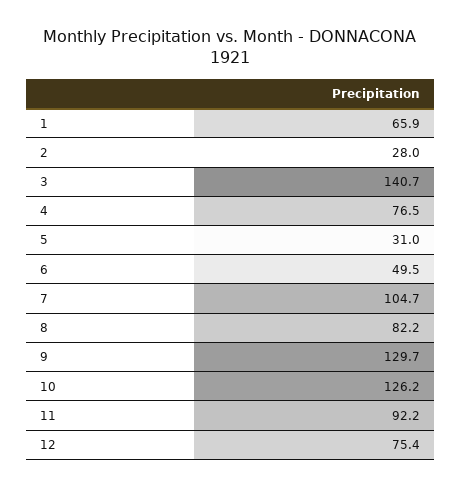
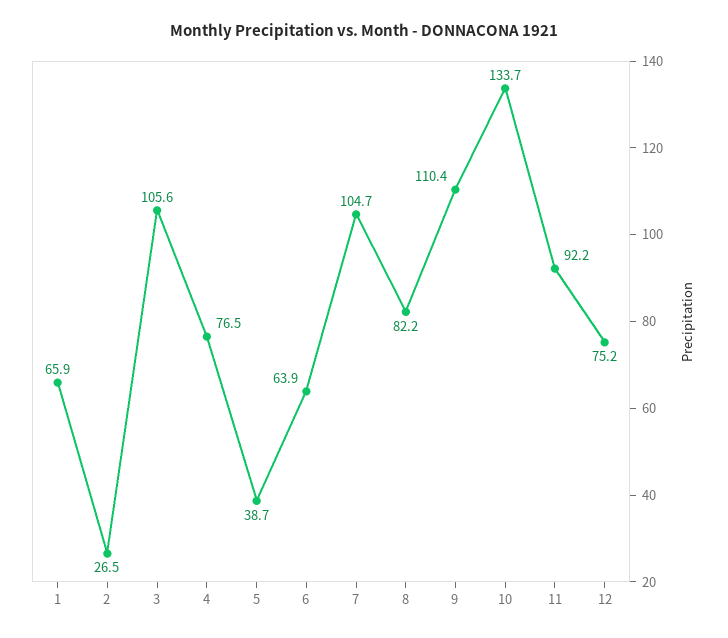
  {
    "1": 65.9,
-   "2": 28,
+   "2": 26.5,
-   "3": 140.7,
+   "3": 105.6,
    "4": 76.5,
-   "5": 31,
+   "5": 38.7,
-   "6": 49.5,
+   "6": 63.9,
    "7": 104.7,
    "8": 82.2,
-   "9": 129.7,
+   "9": 110.4,
-   "10": 126.2,
+   "10": 133.7,
    "11": 92.2,
-   "12": 75.4
+   "12": 75.2
  }

